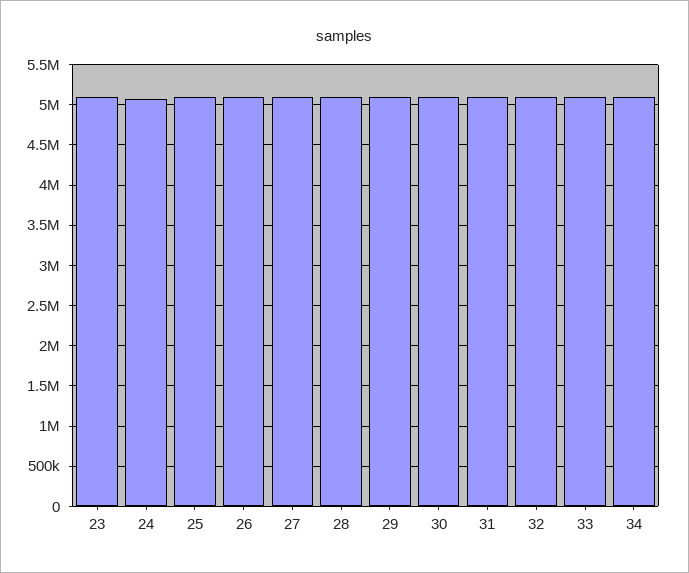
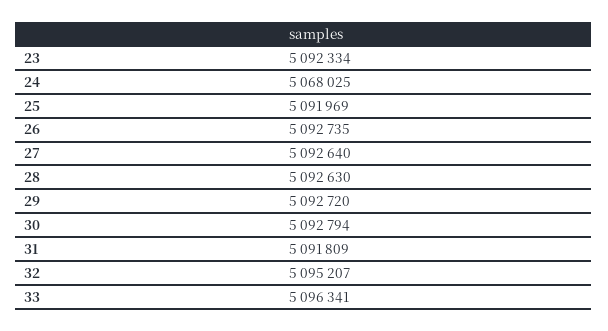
  {
    "23": 5092334,
    "24": 5068025,
    "25": 5091969,
    "26": 5092735,
    "27": 5092640,
    "28": 5092630,
    "29": 5092720,
    "30": 5092794,
    "31": 5091809,
    "32": 5095207,
-   "33": 5096341,
+   "33": 5096341
-   "34": 5100000
  }

